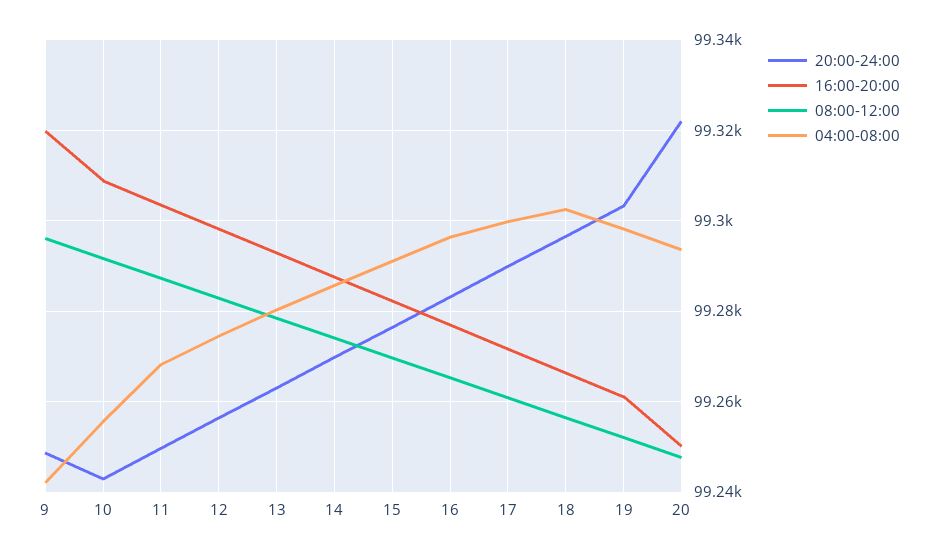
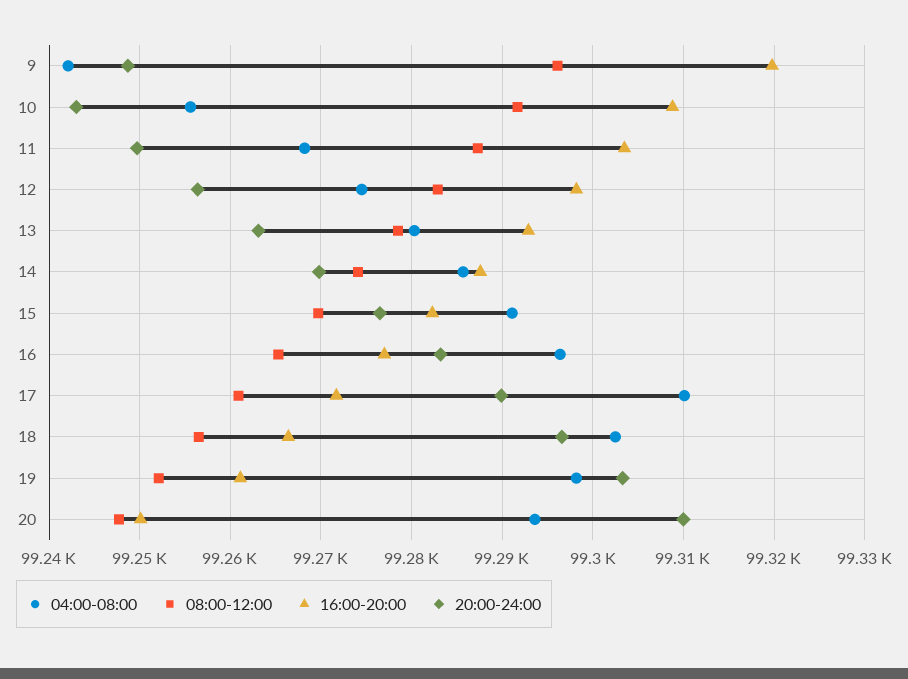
  {
    "20:00-24:00": {
      "9": 99249,
      "10": 99243,
      "11": 99250,
      "12": 99256,
      "13": 99263,
      "14": 99270,
      "15": 99277,
      "16": 99283,
      "17": 99290,
      "18": 99297,
      "19": 99303,
-     "20": 99322
+     "20": 99310
    },
    "16:00-20:00": {
      "9": 99320,
      "10": 99309,
      "11": 99304,
      "12": 99298,
      "13": 99293,
      "14": 99288,
      "15": 99282,
      "16": 99277,
      "17": 99272,
      "18": 99266,
      "19": 99261,
      "20": 99250
    },
    "08:00-12:00": {
      "9": 99296,
      "10": 99292,
      "11": 99287,
      "12": 99283,
      "13": 99279,
      "14": 99274,
      "15": 99270,
      "16": 99265,
      "17": 99261,
      "18": 99257,
      "19": 99252,
      "20": 99248
    },
    "04:00-08:00": {
      "9": 99242,
      "10": 99256,
      "11": 99268,
      "12": 99275,
      "13": 99280,
      "14": 99286,
      "15": 99291,
      "16": 99296,
-     "17": 99300,
+     "17": 99310,
      "18": 99303,
      "19": 99298,
      "20": 99294
    }
  }

